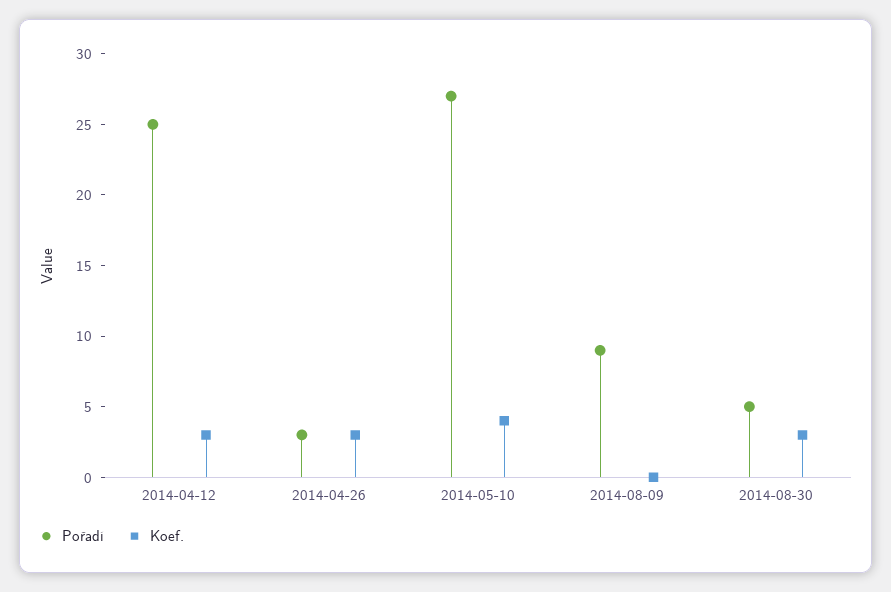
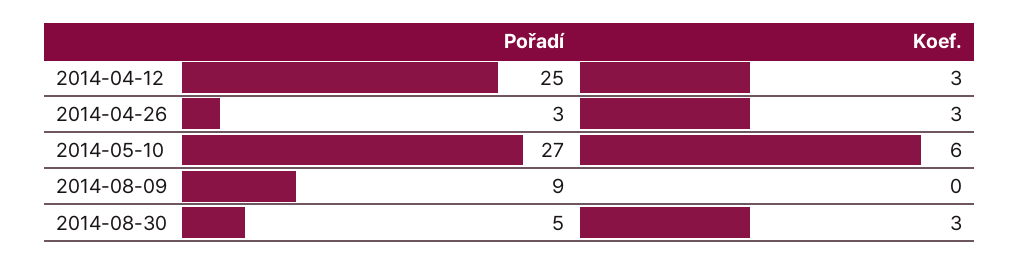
  {
    "Pořadí": {
      "2014-04-12": 25,
      "2014-04-26": 3,
      "2014-05-10": 27,
      "2014-08-09": 9,
      "2014-08-30": 5
    },
    "Koef.": {
      "2014-04-12": 3,
      "2014-04-26": 3,
-     "2014-05-10": 4,
+     "2014-05-10": 6,
      "2014-08-09": 0,
      "2014-08-30": 3
    }
  }

